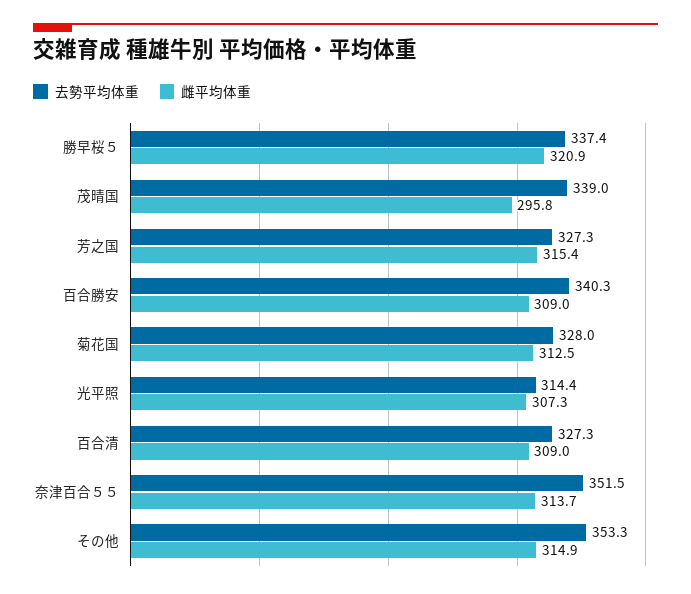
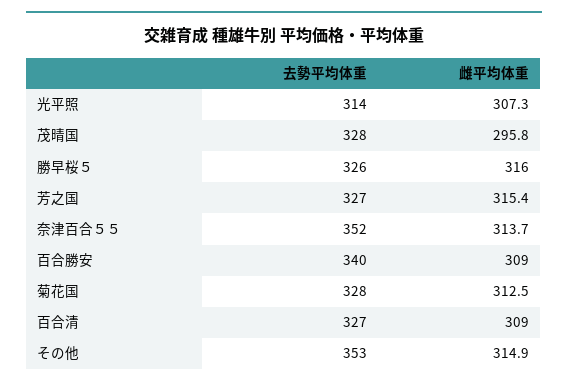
  {
    "去勢平均体重": {
-     "勝早桜５": 337.4,
+     "勝早桜５": 326,
-     "茂晴国": 339,
+     "茂晴国": 328,
      "芳之国": 327.3,
      "百合勝安": 340.3,
      "菊花国": 328,
      "光平照": 314.4,
      "百合清": 327.3,
      "奈津百合５５": 351.5,
      "その他": 353.3
    },
    "雌平均体重": {
-     "勝早桜５": 320.9,
+     "勝早桜５": 316,
      "茂晴国": 295.8,
      "芳之国": 315.4,
      "百合勝安": 309,
      "菊花国": 312.5,
      "光平照": 307.3,
      "百合清": 309,
      "奈津百合５５": 313.7,
      "その他": 314.9
    }
  }

